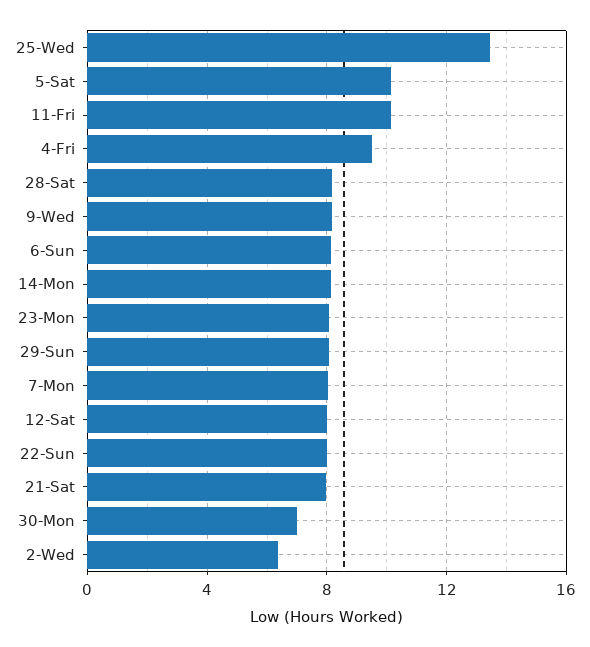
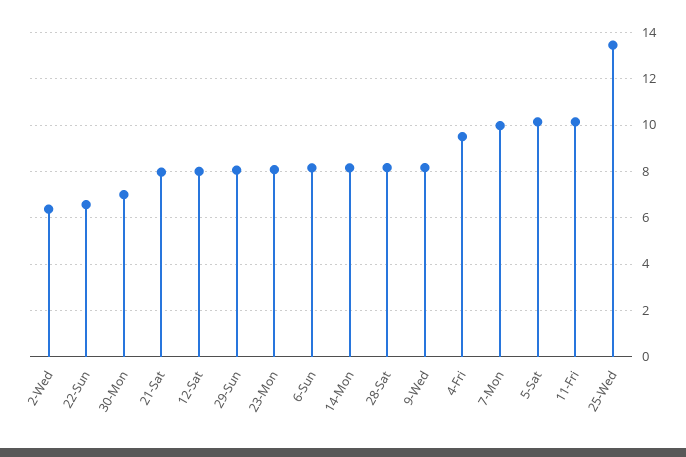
  {
    "25-Wed": 13.5,
    "5-Sat": 10,
    "11-Fri": 10,
    "4-Fri": 9.5,
    "28-Sat": 8,
    "9-Wed": 8,
    "6-Sun": 8,
    "14-Mon": 8,
    "23-Mon": 8,
    "29-Sun": 8,
-   "7-Mon": 8,
+   "7-Mon": 10,
    "12-Sat": 8,
-   "22-Sun": 8,
+   "22-Sun": 6.5,
    "21-Sat": 8,
    "30-Mon": 7,
    "2-Wed": 6.5
  }

